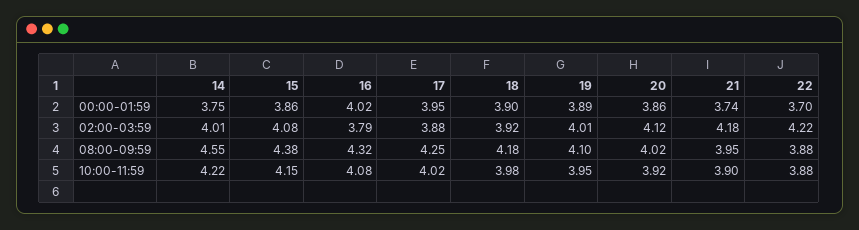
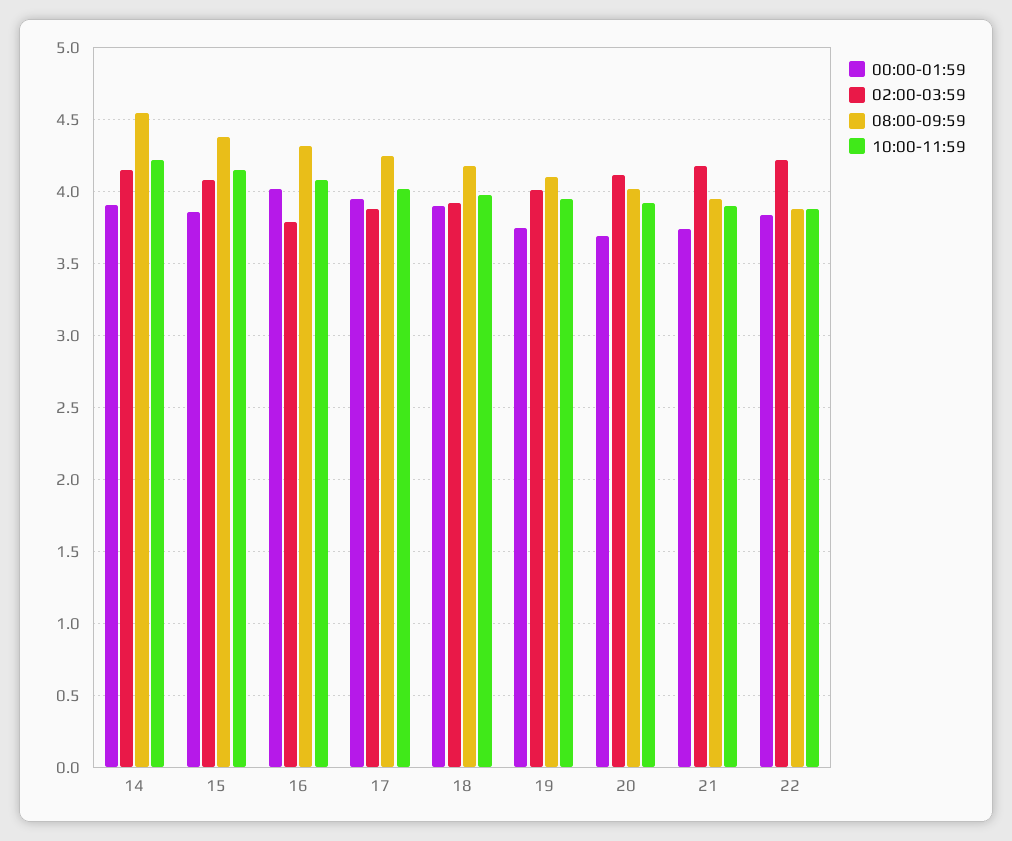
  {
    "00:00-01:59": {
-     "14": 3.75,
+     "14": 3.9,
      "15": 3.86,
      "16": 4.02,
      "17": 3.95,
      "18": 3.9,
-     "19": 3.89,
+     "19": 3.75,
-     "20": 3.86,
+     "20": 3.7,
      "21": 3.74,
-     "22": 3.7
+     "22": 3.85
    },
    "02:00-03:59": {
-     "14": 4.01,
+     "14": 4.15,
      "15": 4.08,
      "16": 3.79,
      "17": 3.88,
      "18": 3.92,
      "19": 4.01,
      "20": 4.12,
      "21": 4.18,
      "22": 4.22
    },
    "08:00-09:59": {
      "14": 4.55,
      "15": 4.38,
      "16": 4.32,
      "17": 4.25,
      "18": 4.18,
      "19": 4.1,
      "20": 4.02,
      "21": 3.95,
      "22": 3.88
    },
    "10:00-11:59": {
      "14": 4.22,
      "15": 4.15,
      "16": 4.08,
      "17": 4.02,
      "18": 3.98,
      "19": 3.95,
      "20": 3.92,
      "21": 3.9,
      "22": 3.88
    }
  }

